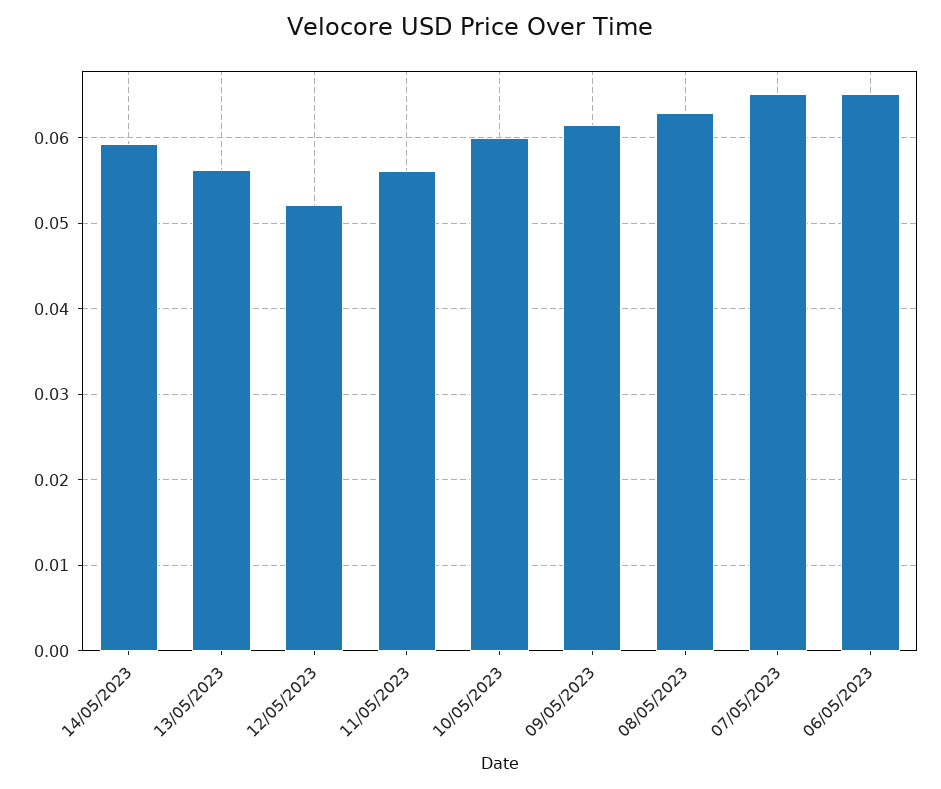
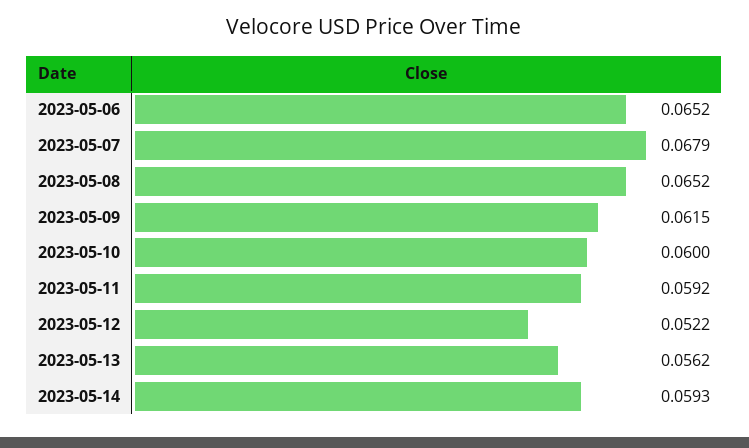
  {
    "14/05/2023": 0.0593,
    "13/05/2023": 0.0562,
    "12/05/2023": 0.0522,
-   "11/05/2023": 0.056,
+   "11/05/2023": 0.0592,
    "10/05/2023": 0.06,
    "09/05/2023": 0.0615,
-   "08/05/2023": 0.063,
+   "08/05/2023": 0.0652,
-   "07/05/2023": 0.065,
+   "07/05/2023": 0.0679,
    "06/05/2023": 0.0652
  }

